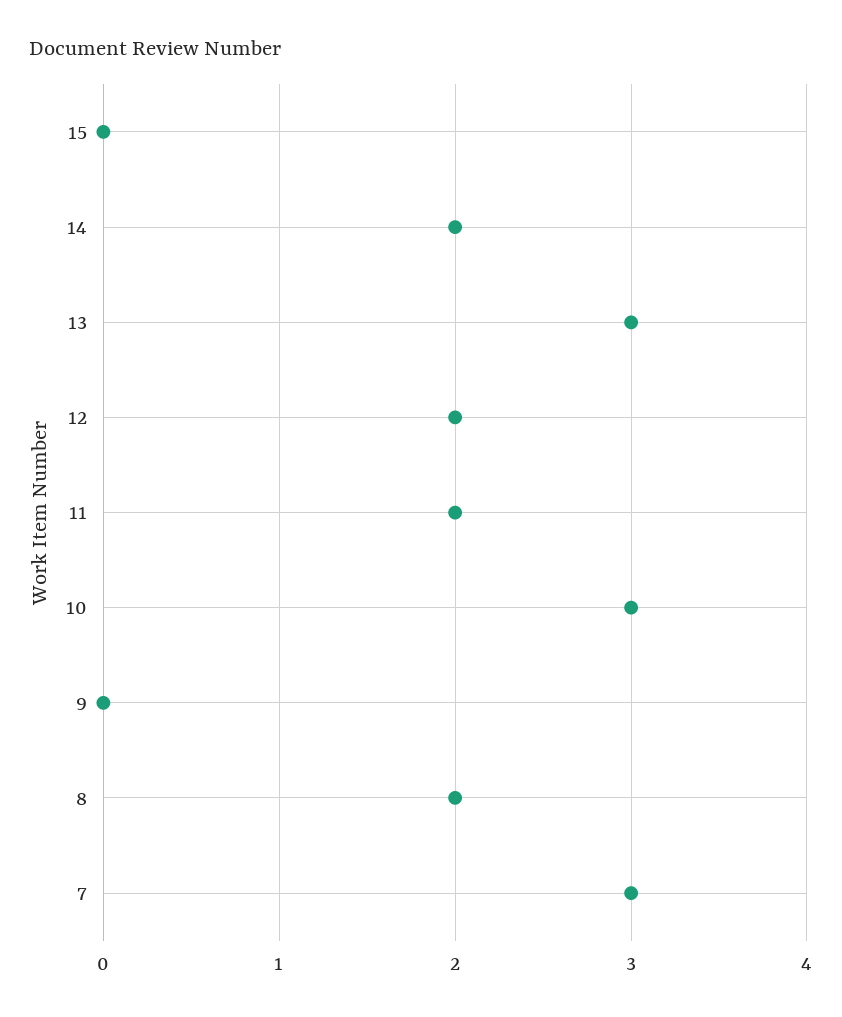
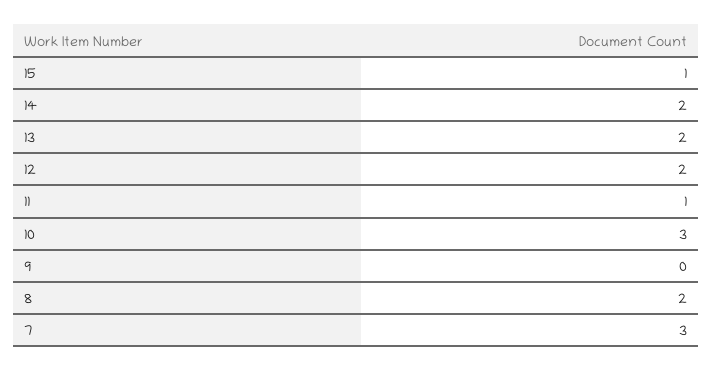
  {
-   "15": 0,
+   "15": 1,
    "14": 2,
-   "13": 3,
+   "13": 2,
    "12": 2,
-   "11": 2,
+   "11": 1,
    "10": 3,
    "9": 0,
    "8": 2,
    "7": 3
  }

